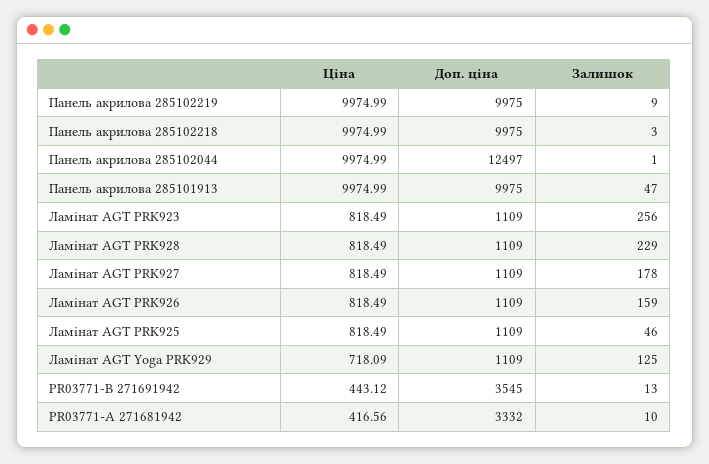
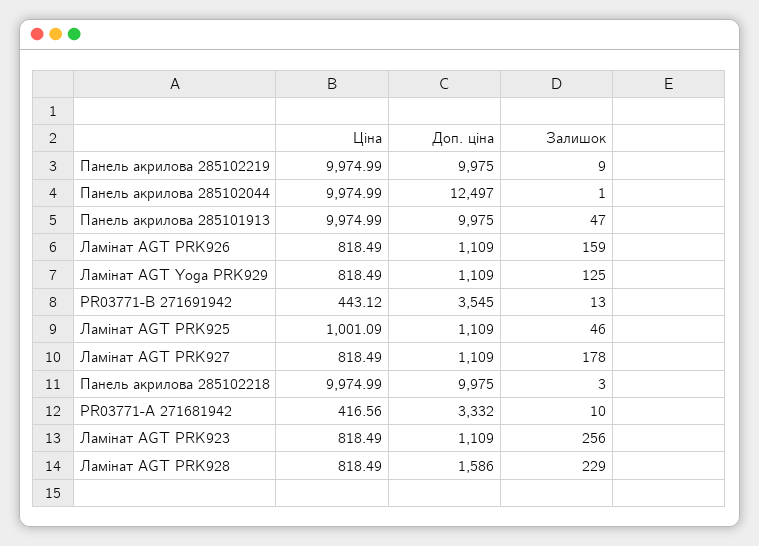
  {
    "Ціна": {
      "Панель акрилова 285102219": 9974.99,
      "Панель акрилова 285102218": 9974.99,
      "Панель акрилова 285102044": 9974.99,
      "Панель акрилова 285101913": 9974.99,
      "Ламінат AGT PRK923": 818.49,
      "Ламінат AGT PRK928": 818.49,
      "Ламінат AGT PRK927": 818.49,
      "Ламінат AGT PRK926": 818.49,
-     "Ламінат AGT PRK925": 818.49,
+     "Ламінат AGT PRK925": 1001.09,
-     "Ламінат AGT Yoga PRK929": 718.09,
+     "Ламінат AGT Yoga PRK929": 818.49,
      "PR03771-B 271691942": 443.12,
      "PR03771-А 271681942": 416.56
    },
    "Доп. ціна": {
      "Панель акрилова 285102219": 9975,
      "Панель акрилова 285102218": 9975,
      "Панель акрилова 285102044": 12497,
      "Панель акрилова 285101913": 9975,
      "Ламінат AGT PRK923": 1109,
-     "Ламінат AGT PRK928": 1109,
+     "Ламінат AGT PRK928": 1586,
      "Ламінат AGT PRK927": 1109,
      "Ламінат AGT PRK926": 1109,
      "Ламінат AGT PRK925": 1109,
      "Ламінат AGT Yoga PRK929": 1109,
      "PR03771-B 271691942": 3545,
      "PR03771-А 271681942": 3332
    },
    "Залишок": {
      "Панель акрилова 285102219": 9,
      "Панель акрилова 285102218": 3,
      "Панель акрилова 285102044": 1,
      "Панель акрилова 285101913": 47,
      "Ламінат AGT PRK923": 256,
      "Ламінат AGT PRK928": 229,
      "Ламінат AGT PRK927": 178,
      "Ламінат AGT PRK926": 159,
      "Ламінат AGT PRK925": 46,
      "Ламінат AGT Yoga PRK929": 125,
      "PR03771-B 271691942": 13,
      "PR03771-А 271681942": 10
    }
  }

